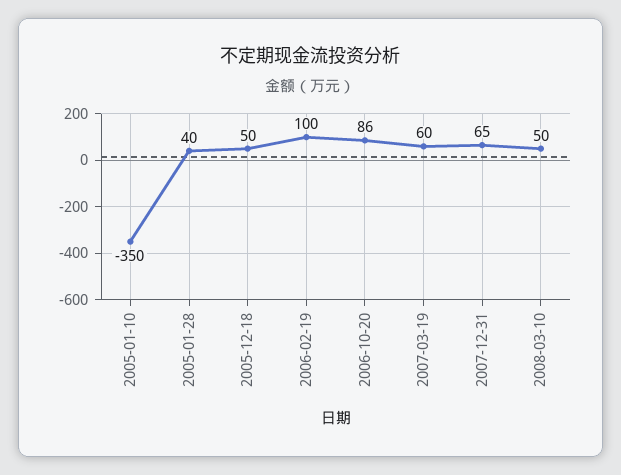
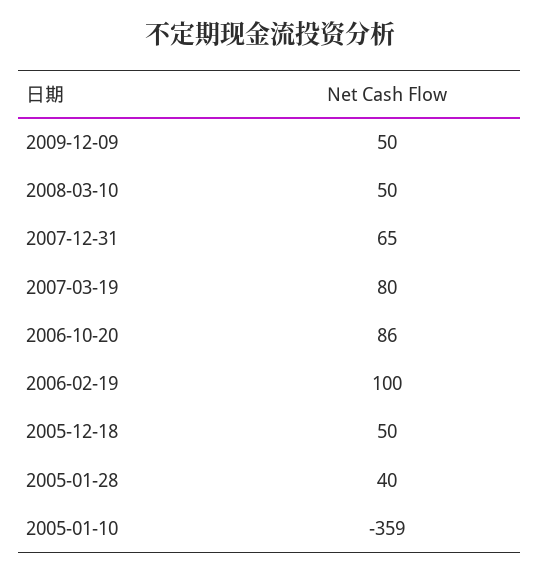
  {
-   "2005-01-10": -350,
+   "2005-01-10": -359,
    "2005-01-28": 40,
    "2005-12-18": 50,
    "2006-02-19": 100,
    "2006-10-20": 86,
-   "2007-03-19": 60,
+   "2007-03-19": 80,
    "2007-12-31": 65,
-   "2008-03-10": 50
+   "2008-03-10": 50,
+   "2009-12-09": 50
  }

